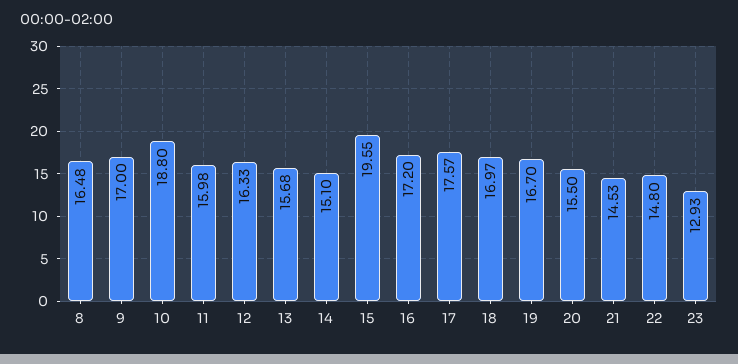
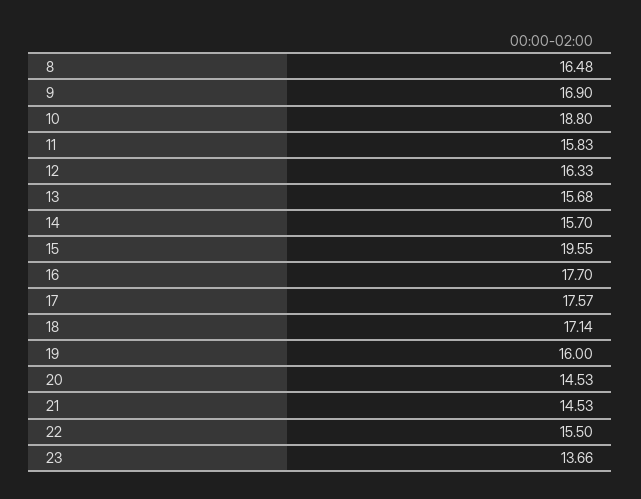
  {
    "8": 16.48,
-   "9": 17,
+   "9": 16.9,
    "10": 18.8,
-   "11": 15.98,
+   "11": 15.83,
    "12": 16.33,
    "13": 15.68,
-   "14": 15.1,
+   "14": 15.7,
    "15": 19.55,
-   "16": 17.2,
+   "16": 17.7,
    "17": 17.57,
-   "18": 16.97,
+   "18": 17.14,
-   "19": 16.7,
+   "19": 16,
-   "20": 15.5,
+   "20": 14.53,
    "21": 14.53,
-   "22": 14.8,
+   "22": 15.5,
-   "23": 12.93
+   "23": 13.66
  }

